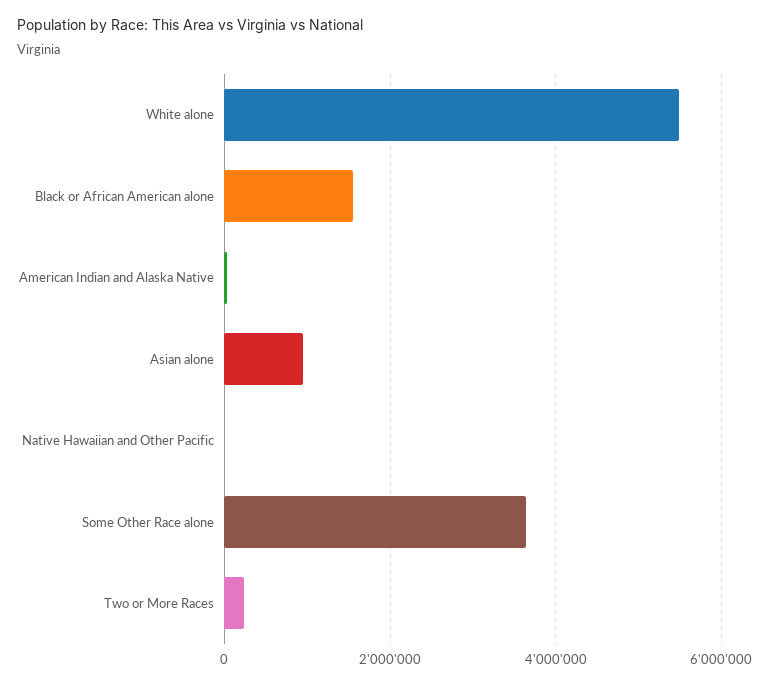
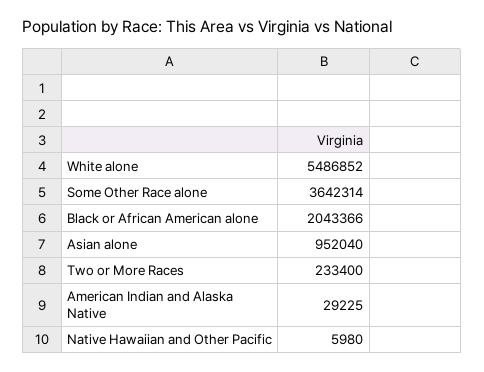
  {
    "White alone": 5486852,
-   "Black or African American alone": 1600000,
+   "Black or African American alone": 2043366,
    "American Indian and Alaska Native": 29225,
    "Asian alone": 952040,
    "Native Hawaiian and Other Pacific": 5980,
    "Some Other Race alone": 3642314,
    "Two or More Races": 233400
  }

